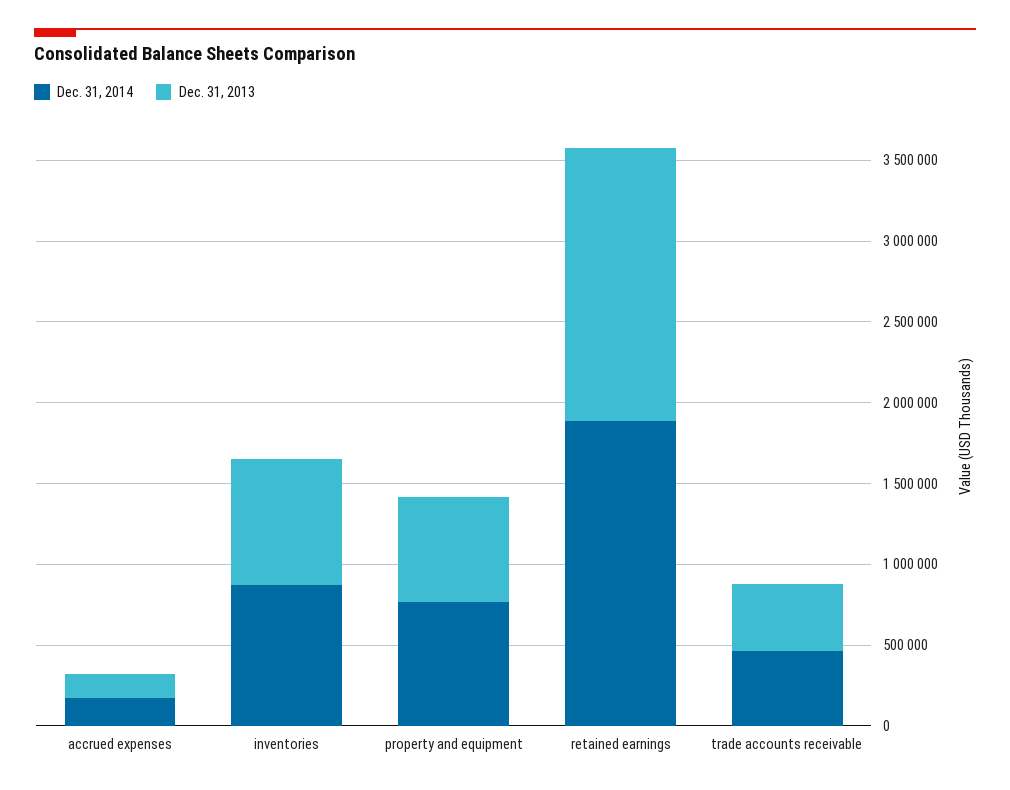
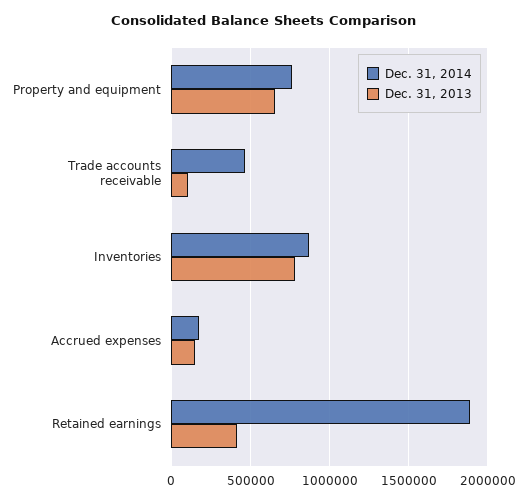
  {
    "Dec. 31, 2014": {
      "accrued expenses": 150000,
      "inventories": 850000,
      "property and equipment": 750000,
      "retained earnings": 1900000,
      "trade accounts receivable": 450000
    },
    "Dec. 31, 2013": {
      "accrued expenses": 150000,
      "inventories": 800000,
      "property and equipment": 650000,
-     "retained earnings": 1700000,
+     "retained earnings": 400000,
-     "trade accounts receivable": 400000
+     "trade accounts receivable": 100000
    }
  }

